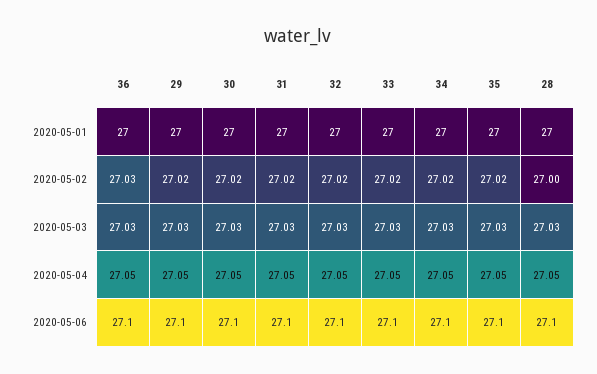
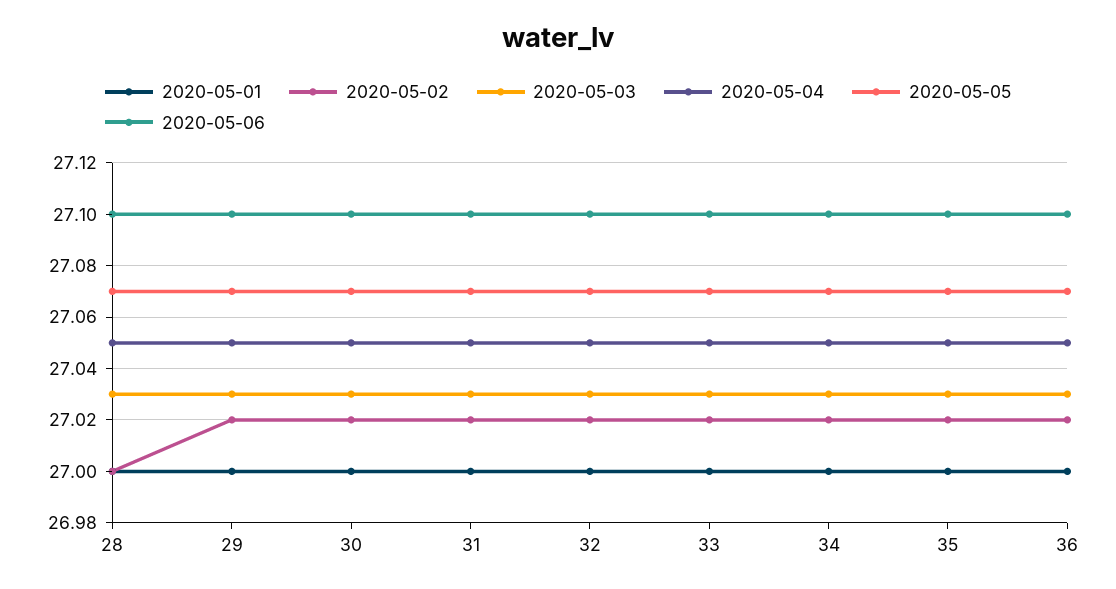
  {
    "2020-05-01": {
      "36": 27,
      "29": 27,
      "30": 27,
      "31": 27,
      "32": 27,
      "33": 27,
      "34": 27,
      "35": 27,
      "28": 27
    },
    "2020-05-02": {
-     "36": 27.03,
+     "36": 27.02,
      "29": 27.02,
      "30": 27.02,
      "31": 27.02,
      "32": 27.02,
      "33": 27.02,
      "34": 27.02,
      "35": 27.02,
      "28": 27
    },
    "2020-05-03": {
      "36": 27.03,
      "29": 27.03,
      "30": 27.03,
      "31": 27.03,
      "32": 27.03,
      "33": 27.03,
      "34": 27.03,
      "35": 27.03,
      "28": 27.03
    },
    "2020-05-04": {
      "36": 27.05,
      "29": 27.05,
      "30": 27.05,
      "31": 27.05,
      "32": 27.05,
      "33": 27.05,
      "34": 27.05,
      "35": 27.05,
      "28": 27.05
    },
    "2020-05-06": {
      "36": 27.1,
      "29": 27.1,
      "30": 27.1,
      "31": 27.1,
      "32": 27.1,
      "33": 27.1,
      "34": 27.1,
      "35": 27.1,
      "28": 27.1
-   }
+   },
+   "2020-05-05": {
+     "28": 27.07,
+     "29": 27.07,
+     "30": 27.07,
+     "31": 27.07,
+     "32": 27.07,
+     "33": 27.07,
+     "34": 27.07,
+     "35": 27.07,
+     "36": 27.07
+   }
  }

